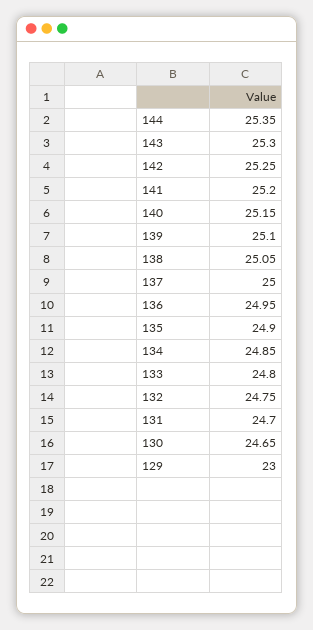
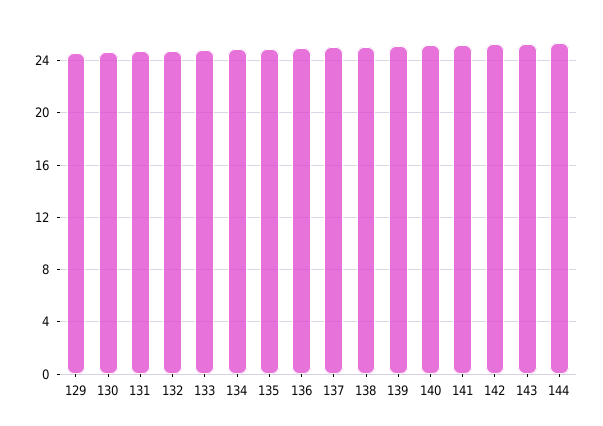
  {
    "144": 25.35,
    "143": 25.3,
    "142": 25.25,
    "141": 25.2,
    "140": 25.15,
    "139": 25.1,
    "138": 25.05,
    "137": 25,
    "136": 24.95,
    "135": 24.9,
    "134": 24.85,
    "133": 24.8,
    "132": 24.75,
    "131": 24.7,
    "130": 24.65,
-   "129": 23
+   "129": 24.5
  }

